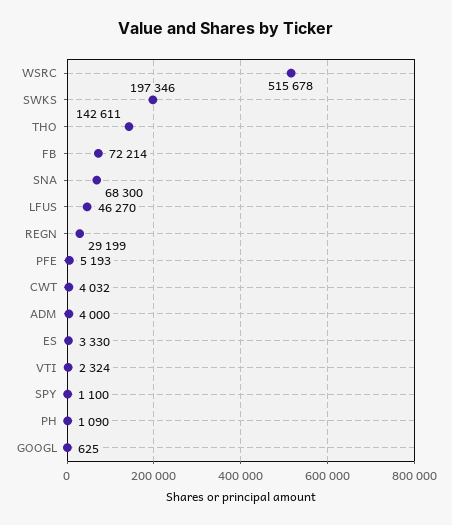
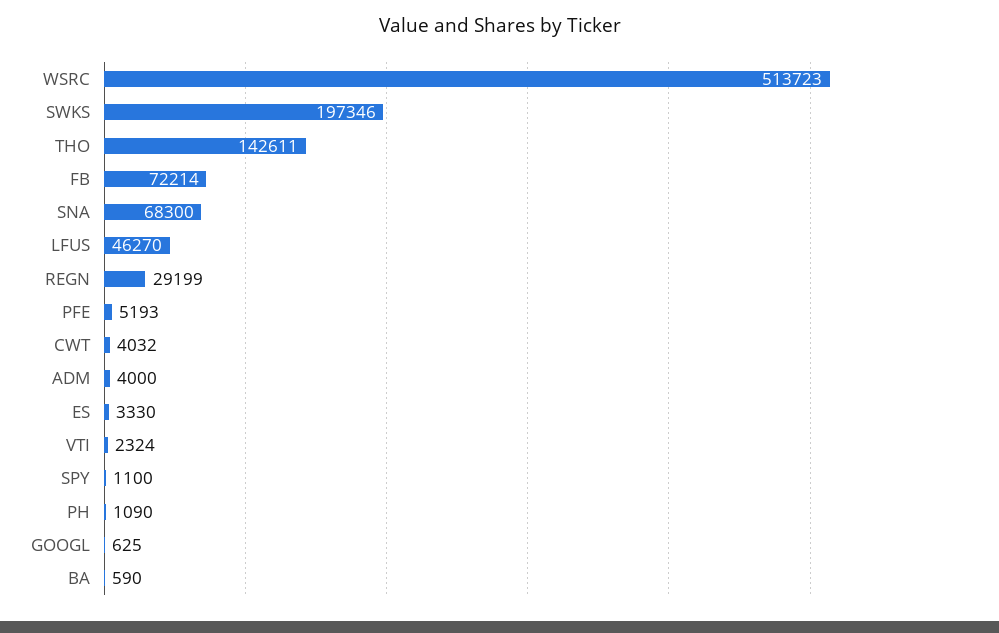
  {
-   "WSRC": 515678,
+   "WSRC": 513723,
    "SWKS": 197346,
    "THO": 142611,
    "FB": 72214,
    "SNA": 68300,
    "LFUS": 46270,
    "REGN": 29199,
    "PFE": 5193,
    "CWT": 4032,
    "ADM": 4000,
    "ES": 3330,
    "VTI": 2324,
    "SPY": 1100,
    "PH": 1090,
-   "GOOGL": 625
+   "GOOGL": 625,
+   "BA": 590
  }

